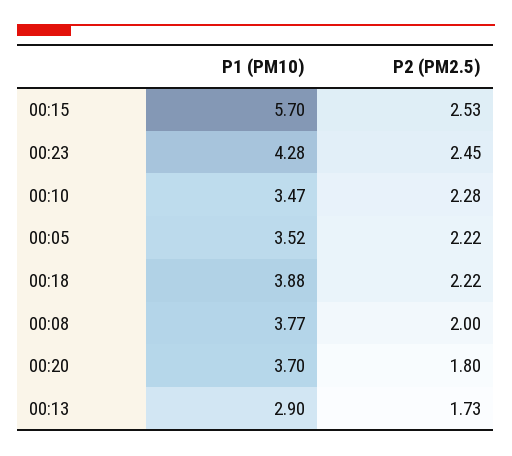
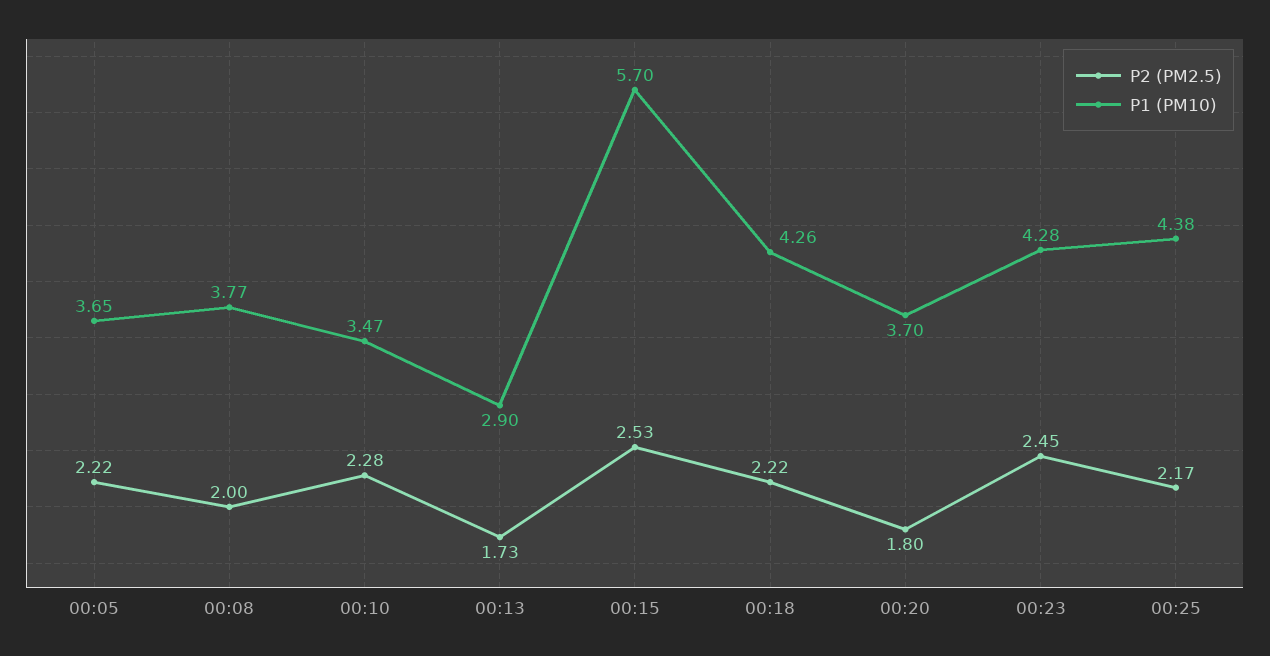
  {
    "P1 (PM10)": {
      "00:15": 5.7,
      "00:23": 4.28,
      "00:10": 3.47,
-     "00:05": 3.52,
+     "00:05": 3.65,
-     "00:18": 3.88,
+     "00:18": 4.26,
      "00:08": 3.77,
      "00:20": 3.7,
-     "00:13": 2.9
+     "00:13": 2.9,
+     "00:25": 4.38
    },
    "P2 (PM2.5)": {
      "00:15": 2.53,
      "00:23": 2.45,
      "00:10": 2.28,
      "00:05": 2.22,
      "00:18": 2.22,
      "00:08": 2,
      "00:20": 1.8,
-     "00:13": 1.73
+     "00:13": 1.73,
+     "00:25": 2.17
    }
  }

